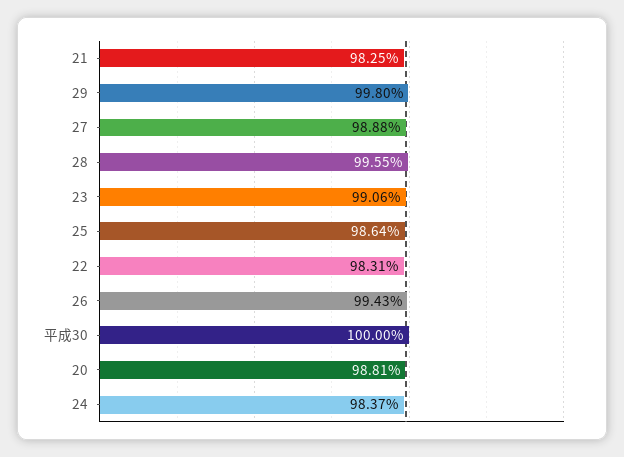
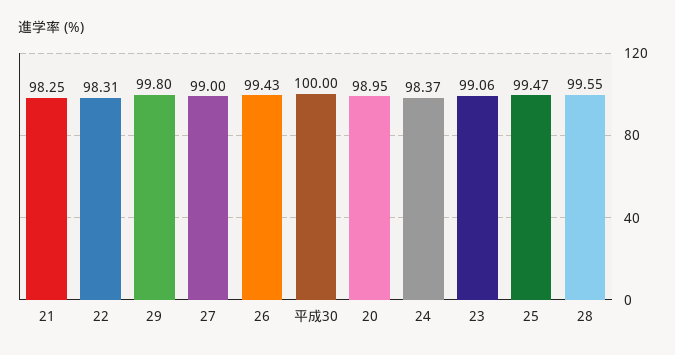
  {
    "21": 98.25,
    "29": 99.8,
-   "27": 98.88,
+   "27": 99,
    "28": 99.55,
    "23": 99.06,
-   "25": 98.64,
+   "25": 99.47,
    "22": 98.31,
    "26": 99.43,
    "平成30": 100,
-   "20": 98.81,
+   "20": 98.95,
    "24": 98.37
  }

